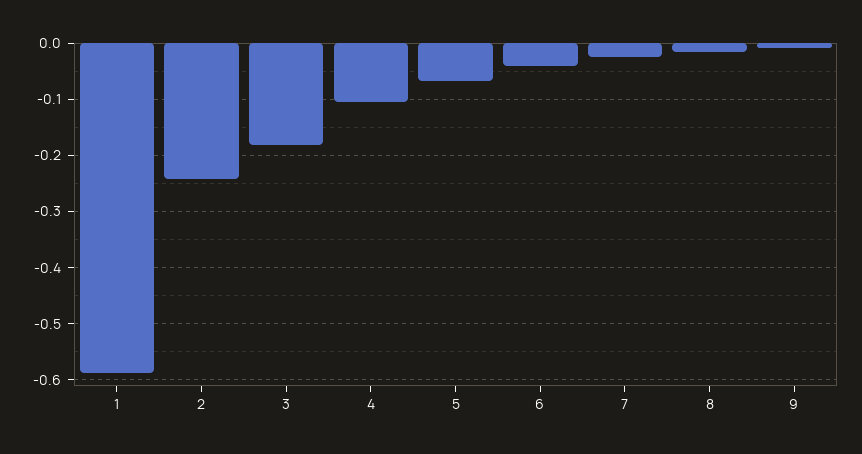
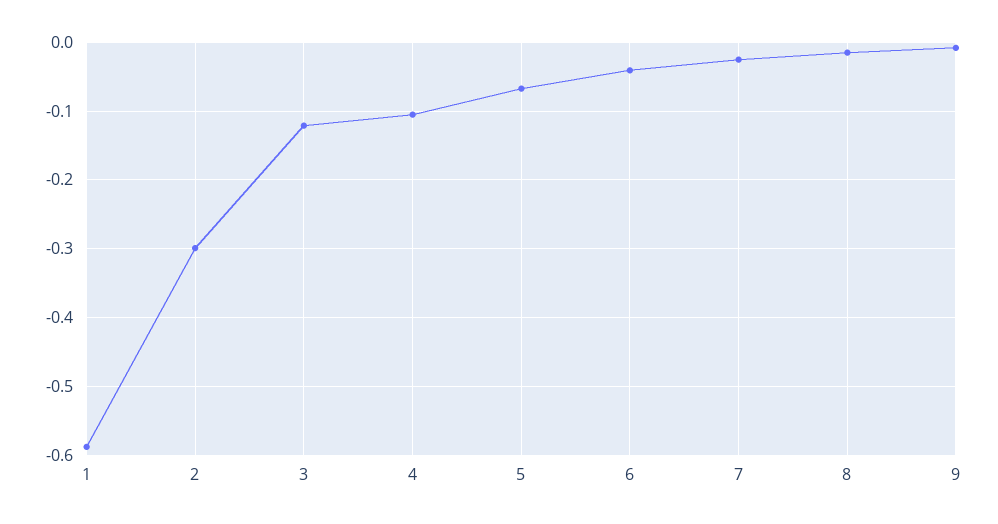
  {
    "1": -0.59,
-   "2": -0.24,
+   "2": -0.3,
-   "3": -0.18,
+   "3": -0.12,
    "4": -0.11,
    "5": -0.07,
    "6": -0.04,
    "7": -0.03,
    "8": -0.02,
    "9": -0.01
  }

